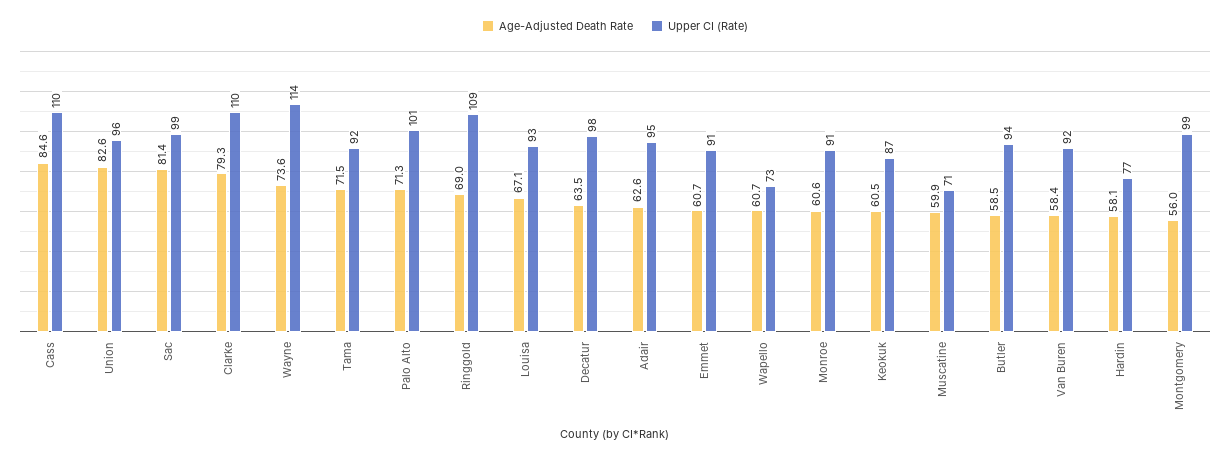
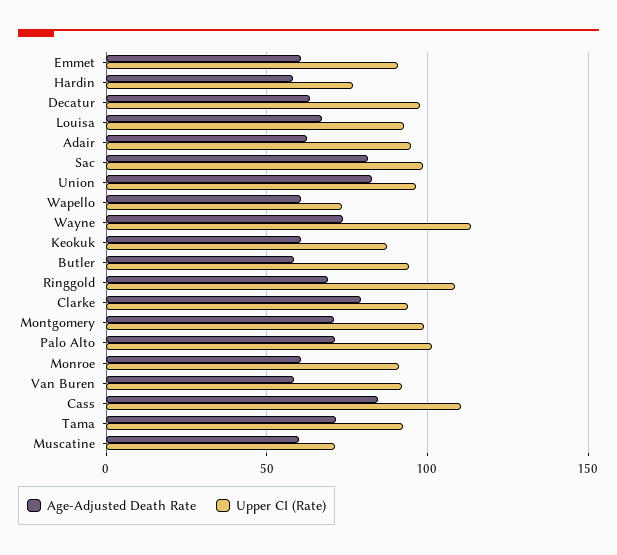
  {
    "Age-Adjusted Death Rate": {
      "Cass": 84.6,
      "Union": 82.6,
      "Sac": 81.4,
      "Clarke": 79.3,
      "Wayne": 73.6,
      "Tama": 71.5,
      "Palo Alto": 71.3,
      "Ringgold": 69,
      "Louisa": 67.1,
      "Decatur": 63.5,
      "Adair": 62.6,
      "Emmet": 60.7,
      "Wapello": 60.7,
      "Monroe": 60.6,
      "Keokuk": 60.5,
      "Muscatine": 59.9,
      "Butler": 58.5,
      "Van Buren": 58.4,
      "Hardin": 58.1,
-     "Montgomery": 56
+     "Montgomery": 70
    },
    "Upper CI (Rate)": {
      "Cass": 110,
      "Union": 96,
      "Sac": 99,
-     "Clarke": 110,
+     "Clarke": 95,
      "Wayne": 114,
      "Tama": 92,
      "Palo Alto": 101,
      "Ringgold": 109,
      "Louisa": 93,
      "Decatur": 98,
      "Adair": 95,
      "Emmet": 91,
      "Wapello": 73,
      "Monroe": 91,
      "Keokuk": 87,
      "Muscatine": 71,
      "Butler": 94,
      "Van Buren": 92,
      "Hardin": 77,
      "Montgomery": 99
    }
  }

